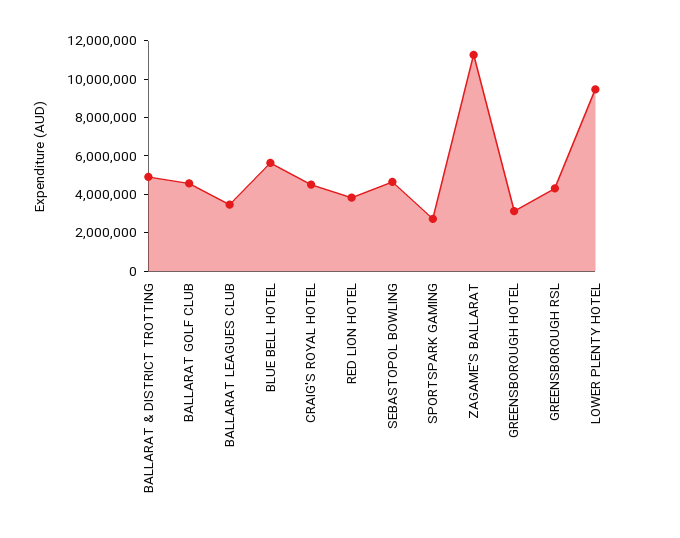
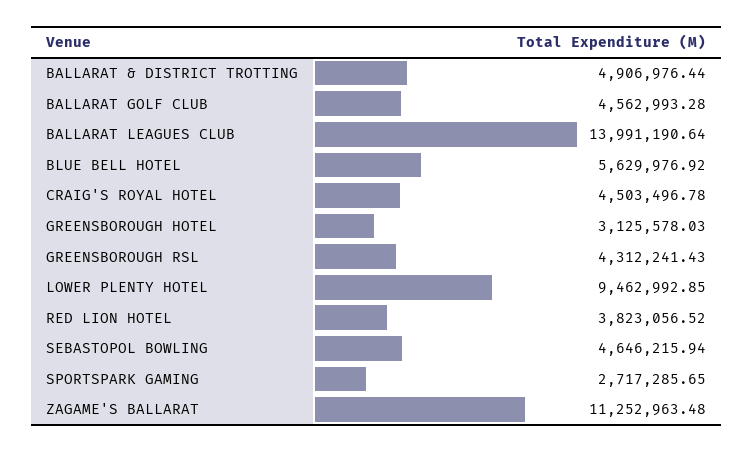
  {
    "BALLARAT & DISTRICT TROTTING": 4906976.44,
    "BALLARAT GOLF CLUB": 4562993.28,
-   "BALLARAT LEAGUES CLUB": 3500000,
+   "BALLARAT LEAGUES CLUB": 13991190.64,
    "BLUE BELL HOTEL": 5629976.92,
    "CRAIG'S ROYAL HOTEL": 4503496.78,
    "RED LION HOTEL": 3823056.52,
    "SEBASTOPOL BOWLING": 4646215.94,
    "SPORTSPARK GAMING": 2717285.65,
    "ZAGAME'S BALLARAT": 11252963.48,
    "GREENSBOROUGH HOTEL": 3125578.03,
    "GREENSBOROUGH RSL": 4312241.43,
    "LOWER PLENTY HOTEL": 9462992.85
  }

